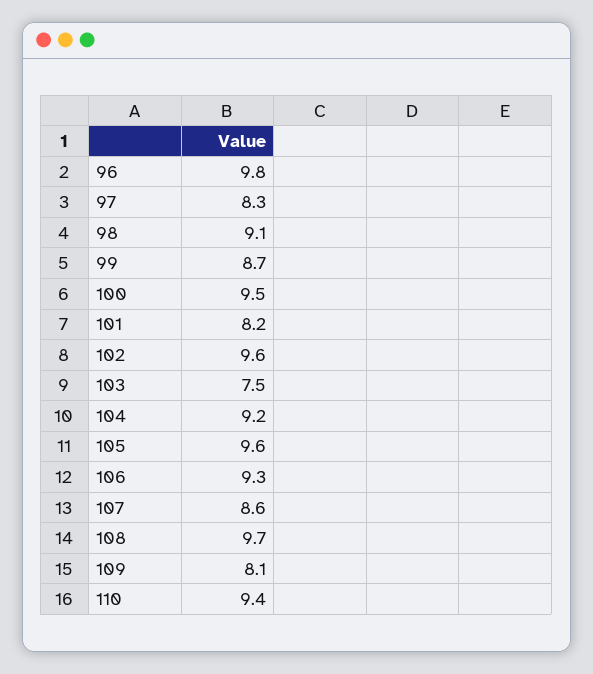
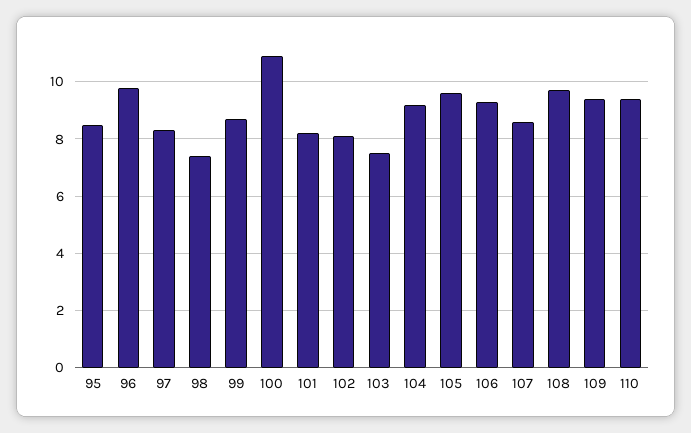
  {
    "96": 9.8,
    "97": 8.3,
-   "98": 9.1,
+   "98": 7.5,
    "99": 8.7,
-   "100": 9.5,
+   "100": 11,
    "101": 8.2,
-   "102": 9.6,
+   "102": 8,
    "103": 7.5,
    "104": 9.2,
    "105": 9.6,
    "106": 9.3,
    "107": 8.6,
    "108": 9.7,
-   "109": 8.1,
+   "109": 9.5,
-   "110": 9.4
+   "110": 9.4,
+   "95": 8.5
  }

